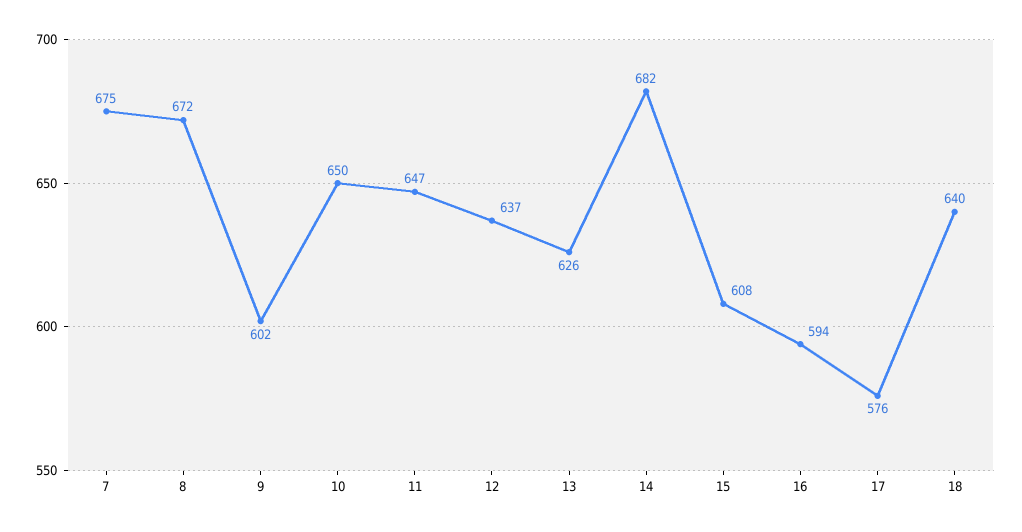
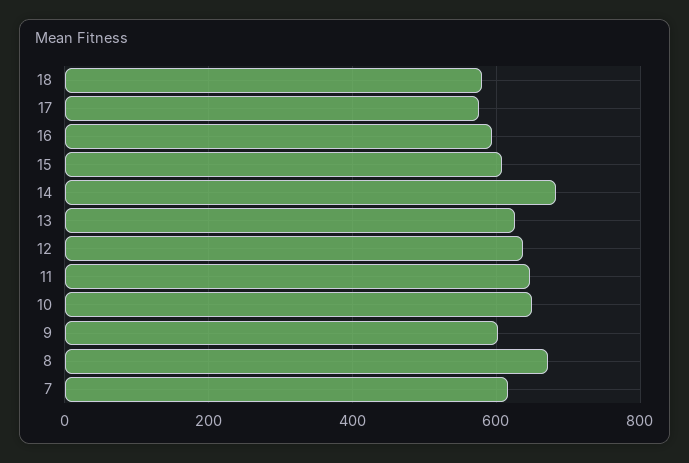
  {
-   "7": 675,
+   "7": 620,
    "8": 672,
    "9": 602,
    "10": 650,
    "11": 647,
    "12": 637,
    "13": 626,
    "14": 682,
    "15": 608,
    "16": 594,
    "17": 576,
-   "18": 640
+   "18": 580
  }

